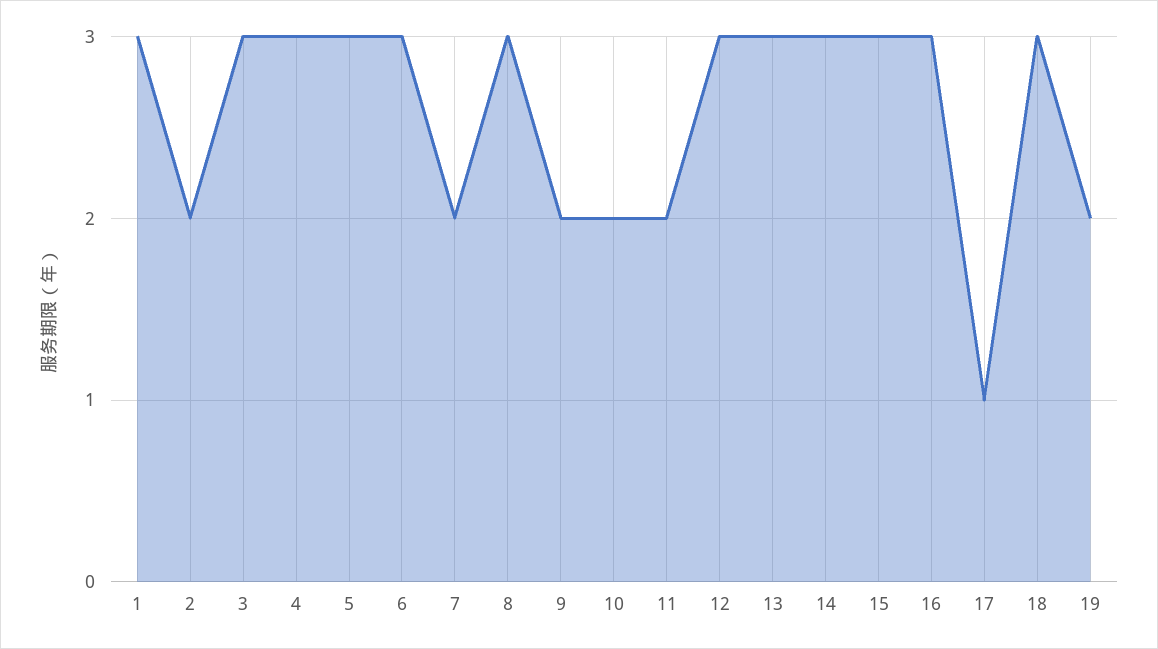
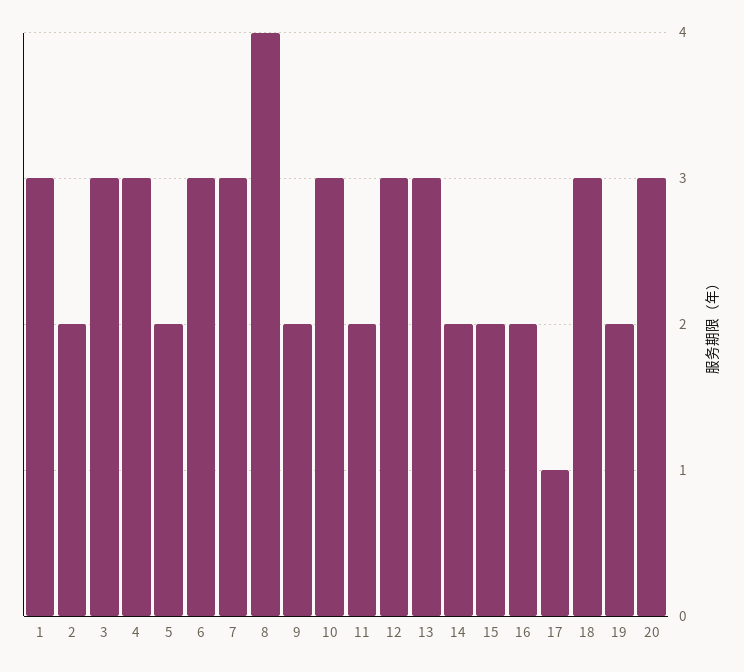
  {
    "1": 3,
    "2": 2,
    "3": 3,
    "4": 3,
-   "5": 3,
+   "5": 2,
    "6": 3,
-   "7": 2,
+   "7": 3,
-   "8": 3,
+   "8": 4,
    "9": 2,
-   "10": 2,
+   "10": 3,
    "11": 2,
    "12": 3,
    "13": 3,
-   "14": 3,
+   "14": 2,
-   "15": 3,
+   "15": 2,
-   "16": 3,
+   "16": 2,
    "17": 1,
    "18": 3,
-   "19": 2
+   "19": 2,
+   "20": 3
  }

